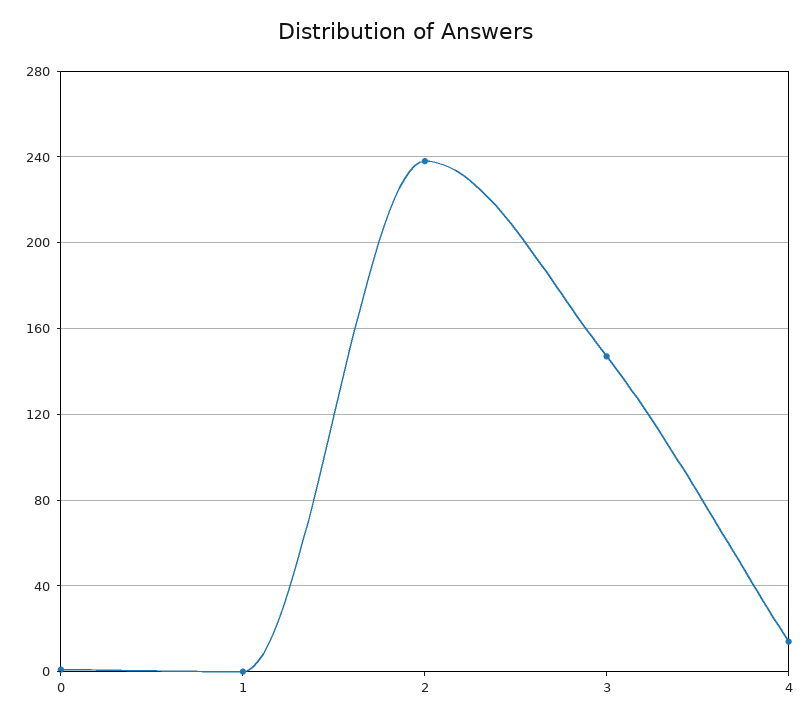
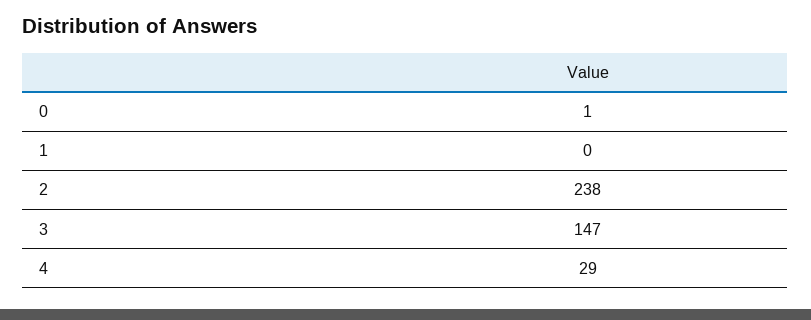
  {
    "0": 1,
    "1": 0,
    "2": 238,
    "3": 147,
-   "4": 15
+   "4": 29
  }

